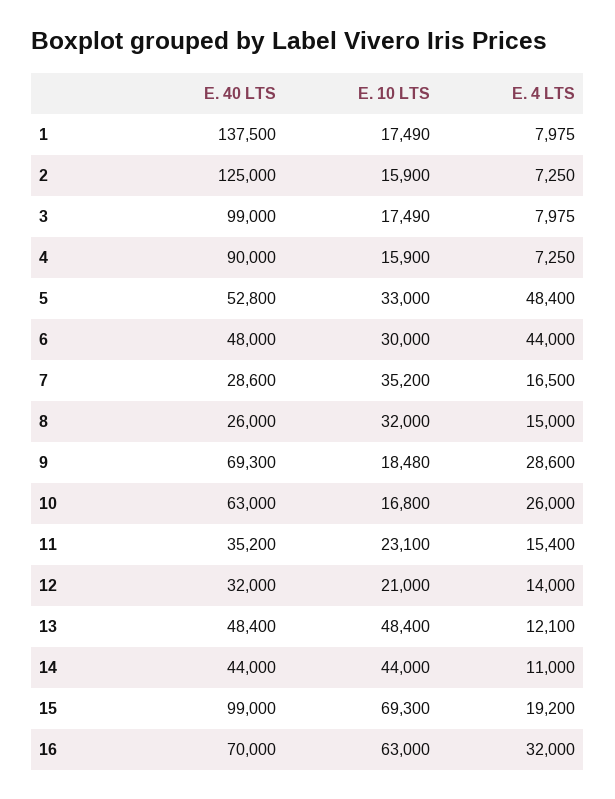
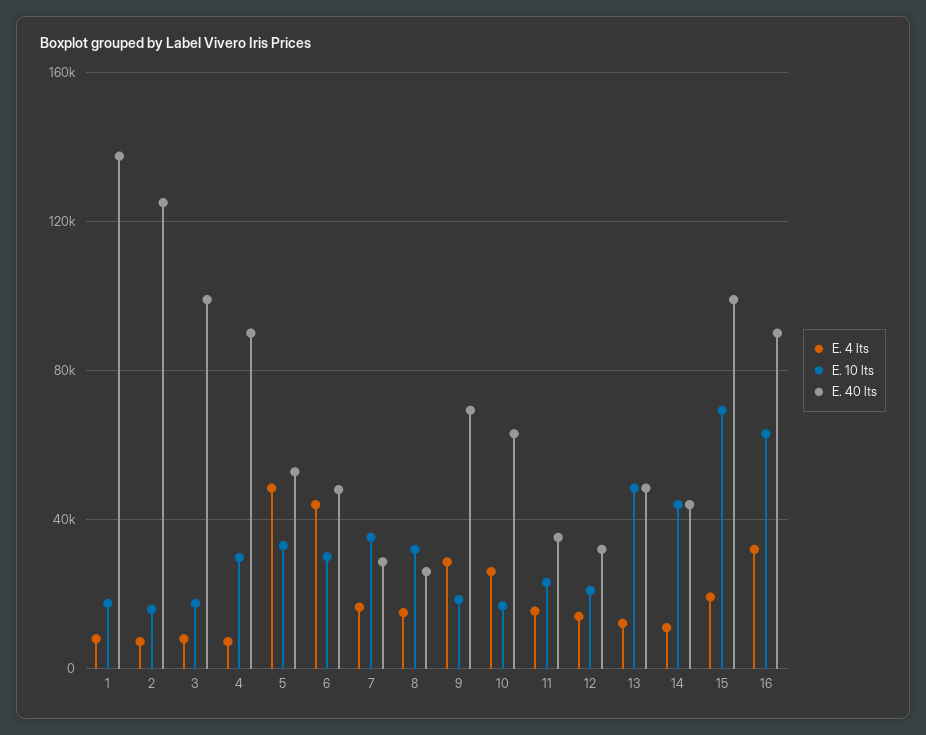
  {
    "E. 40 LTS": {
      "1": 137500,
      "2": 125000,
      "3": 99000,
      "4": 90000,
      "5": 52800,
      "6": 48000,
      "7": 28600,
      "8": 26000,
      "9": 69300,
      "10": 63000,
      "11": 35200,
      "12": 32000,
      "13": 48400,
      "14": 44000,
      "15": 99000,
-     "16": 70000
+     "16": 90000
    },
    "E. 10 LTS": {
      "1": 17490,
      "2": 15900,
      "3": 17490,
-     "4": 15900,
+     "4": 30000,
      "5": 33000,
      "6": 30000,
      "7": 35200,
      "8": 32000,
      "9": 18480,
      "10": 16800,
      "11": 23100,
      "12": 21000,
      "13": 48400,
      "14": 44000,
      "15": 69300,
      "16": 63000
    },
    "E. 4 LTS": {
      "1": 7975,
      "2": 7250,
      "3": 7975,
      "4": 7250,
      "5": 48400,
      "6": 44000,
      "7": 16500,
      "8": 15000,
      "9": 28600,
      "10": 26000,
      "11": 15400,
      "12": 14000,
      "13": 12100,
      "14": 11000,
      "15": 19200,
      "16": 32000
    }
  }

